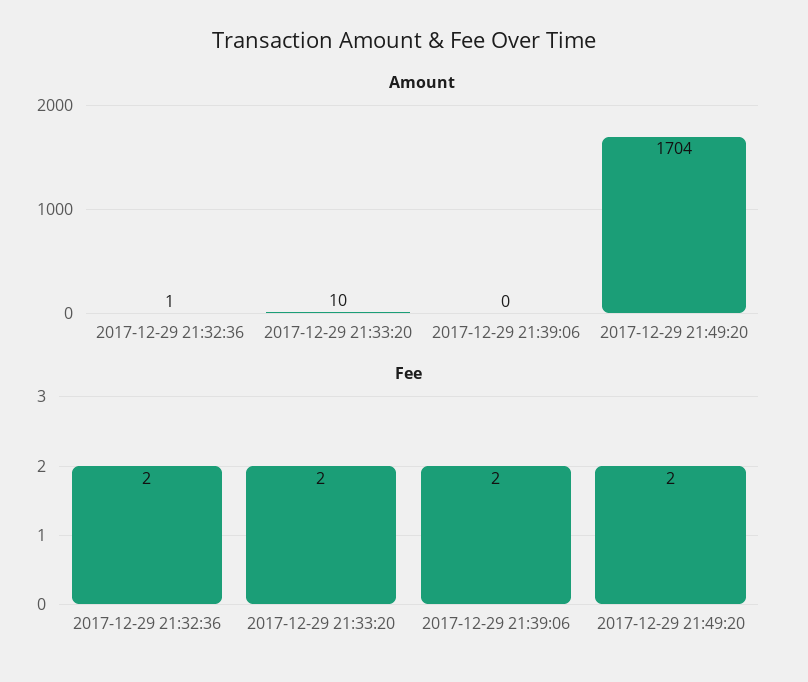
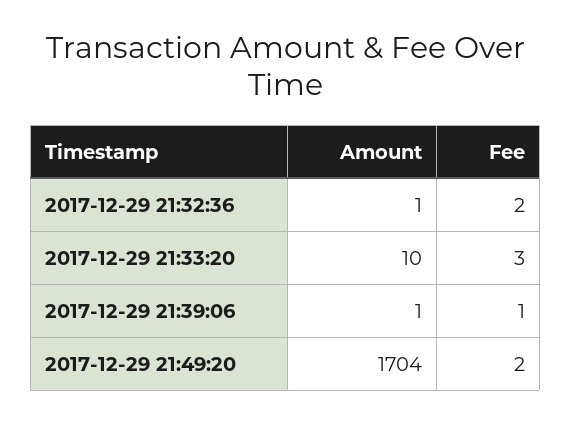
  {
    "Amount": {
      "2017-12-29 21:32:36": 1,
      "2017-12-29 21:33:20": 10,
-     "2017-12-29 21:39:06": 0,
+     "2017-12-29 21:39:06": 1,
      "2017-12-29 21:49:20": 1704
    },
    "Fee": {
      "2017-12-29 21:32:36": 2,
-     "2017-12-29 21:33:20": 2,
+     "2017-12-29 21:33:20": 3,
-     "2017-12-29 21:39:06": 2,
+     "2017-12-29 21:39:06": 1,
      "2017-12-29 21:49:20": 2
    }
  }

